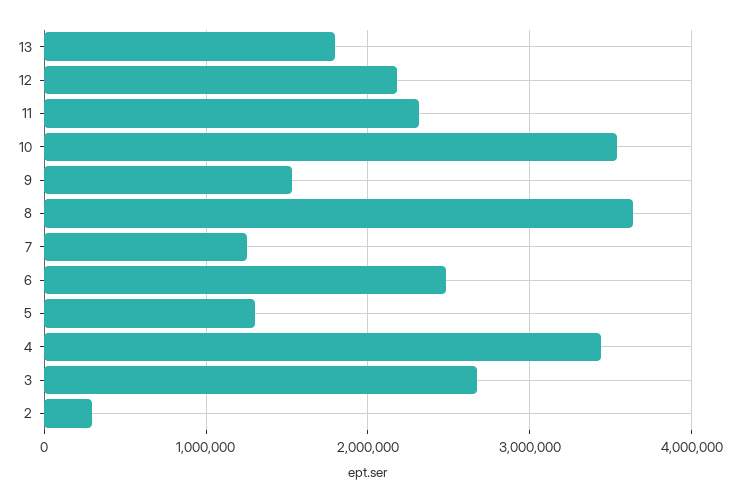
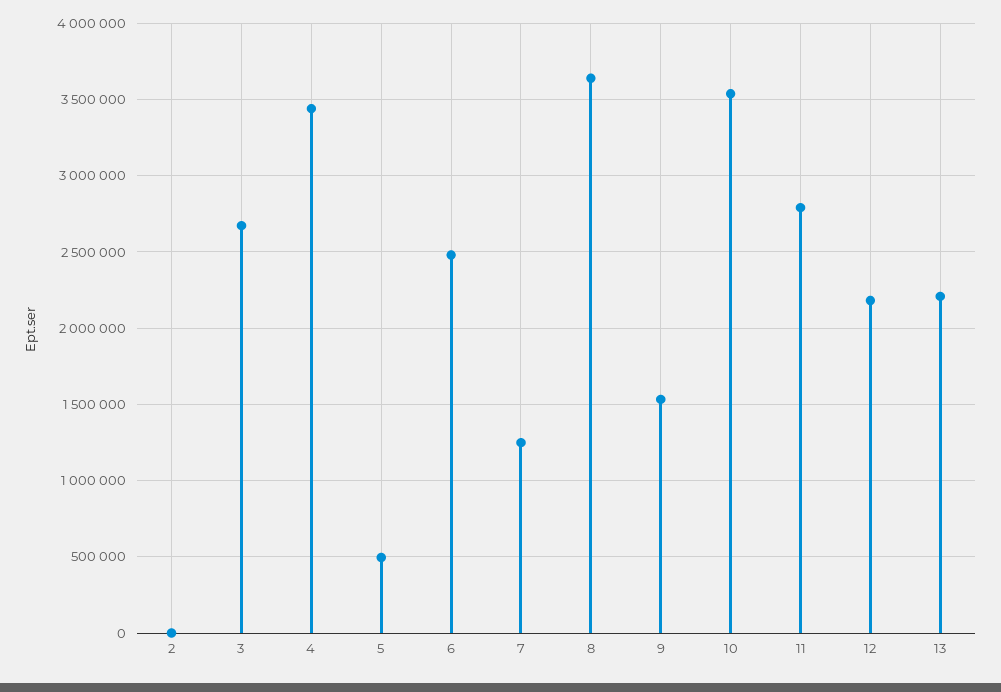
  {
-   "13": 1800000,
+   "13": 2200000,
    "12": 2200000,
-   "11": 2300000,
+   "11": 2800000,
    "10": 3550000,
    "9": 1550000,
    "8": 3650000,
    "7": 1250000,
    "6": 2500000,
-   "5": 1300000,
+   "5": 500000,
    "4": 3450000,
    "3": 2650000,
-   "2": 300000
+   "2": 0
  }

